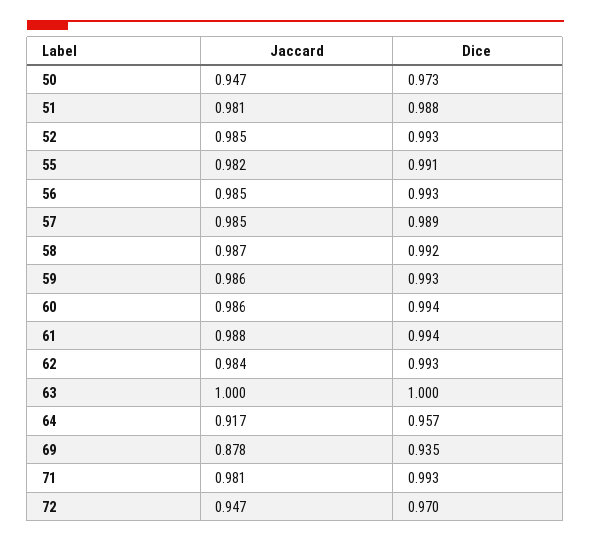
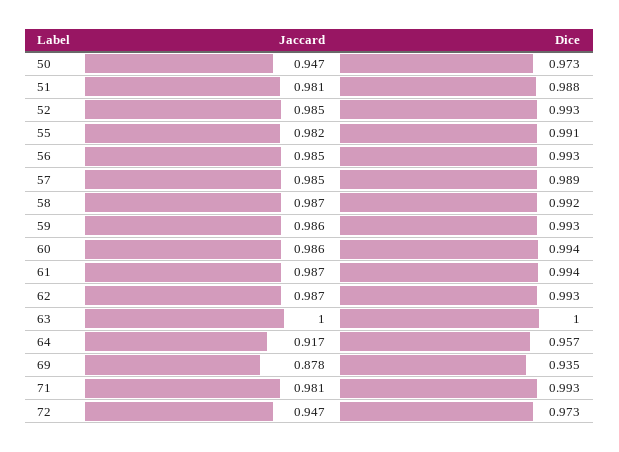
  {
    "Jaccard": {
      "50": 0.947,
      "51": 0.981,
      "52": 0.985,
      "55": 0.982,
      "56": 0.985,
      "57": 0.985,
      "58": 0.987,
      "59": 0.986,
      "60": 0.986,
-     "61": 0.988,
+     "61": 0.987,
-     "62": 0.984,
+     "62": 0.987,
      "63": 1,
      "64": 0.917,
      "69": 0.878,
      "71": 0.981,
      "72": 0.947
    },
    "Dice": {
      "50": 0.973,
      "51": 0.988,
      "52": 0.993,
      "55": 0.991,
      "56": 0.993,
      "57": 0.989,
      "58": 0.992,
      "59": 0.993,
      "60": 0.994,
      "61": 0.994,
      "62": 0.993,
      "63": 1,
      "64": 0.957,
      "69": 0.935,
      "71": 0.993,
-     "72": 0.97
+     "72": 0.973
    }
  }

